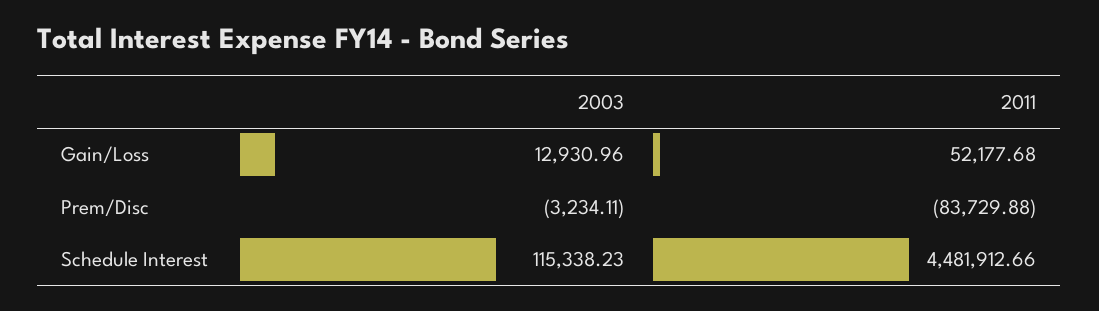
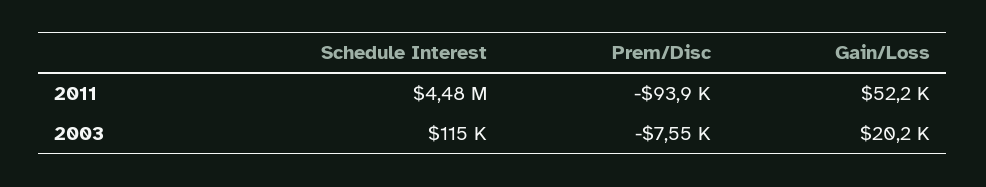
  {
    "2003": {
-     "Gain/Loss": 12930.96,
+     "Gain/Loss": 20200,
-     "Prem/Disc": -3234.11,
+     "Prem/Disc": -7550,
      "Schedule Interest": 115338.23
    },
    "2011": {
      "Gain/Loss": 52177.68,
-     "Prem/Disc": -83729.88,
+     "Prem/Disc": -93900,
      "Schedule Interest": 4481912.66
    }
  }

